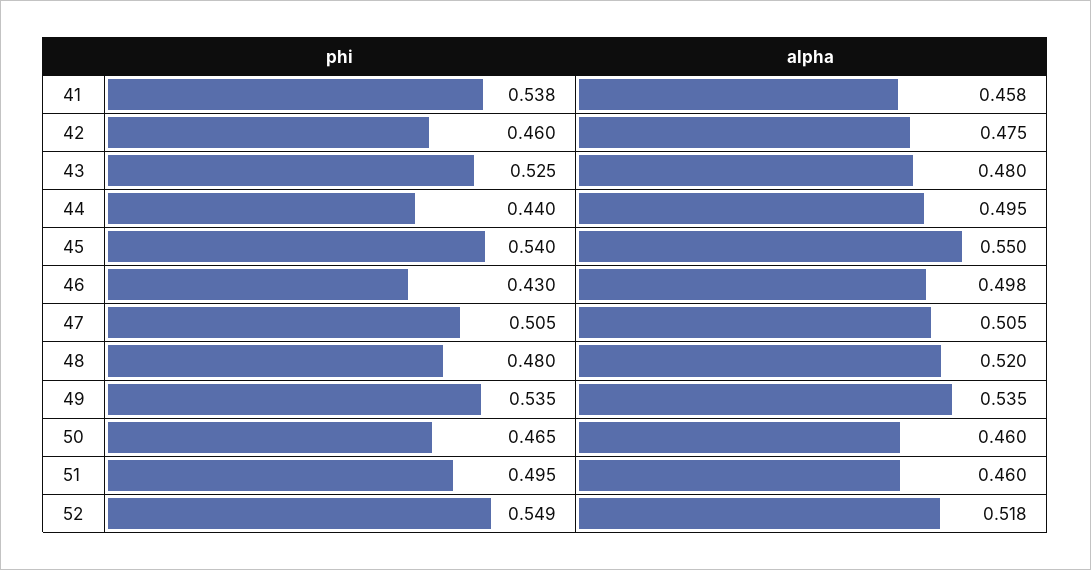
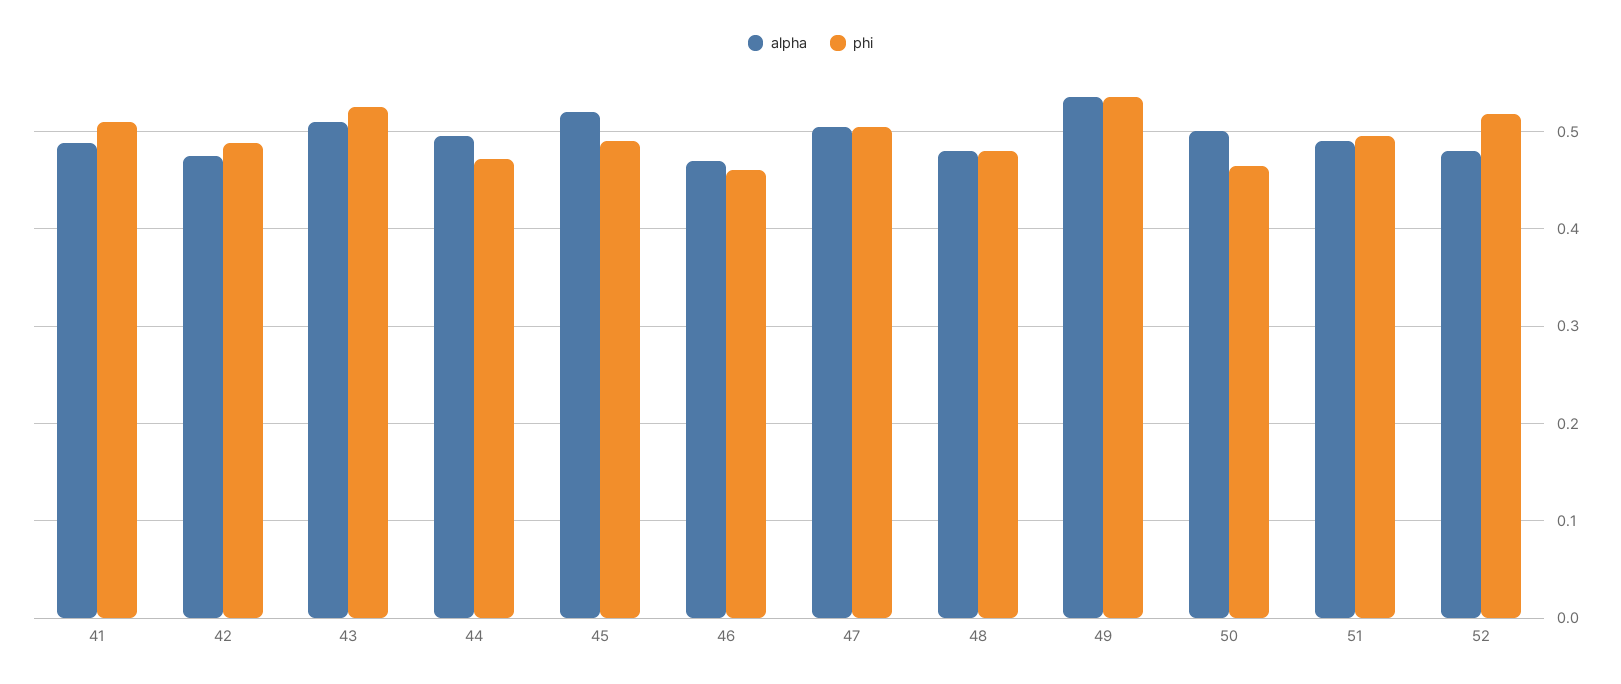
  {
    "phi": {
-     "41": 0.538,
+     "41": 0.51,
-     "42": 0.46,
+     "42": 0.49,
      "43": 0.525,
-     "44": 0.44,
+     "44": 0.47,
-     "45": 0.54,
+     "45": 0.49,
-     "46": 0.43,
+     "46": 0.46,
      "47": 0.505,
      "48": 0.48,
      "49": 0.535,
      "50": 0.465,
      "51": 0.495,
-     "52": 0.549
+     "52": 0.52
    },
    "alpha": {
-     "41": 0.458,
+     "41": 0.49,
      "42": 0.475,
-     "43": 0.48,
+     "43": 0.51,
      "44": 0.495,
-     "45": 0.55,
+     "45": 0.52,
-     "46": 0.498,
+     "46": 0.47,
      "47": 0.505,
-     "48": 0.52,
+     "48": 0.48,
      "49": 0.535,
-     "50": 0.46,
+     "50": 0.5,
-     "51": 0.46,
+     "51": 0.49,
-     "52": 0.518
+     "52": 0.48
    }
  }

